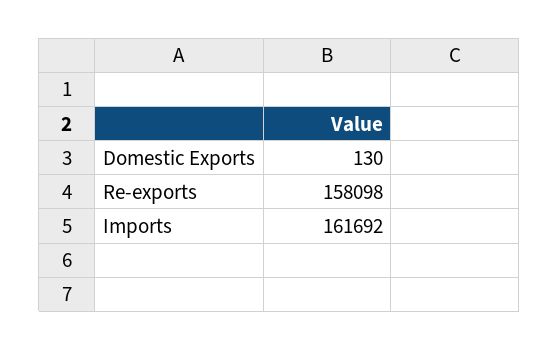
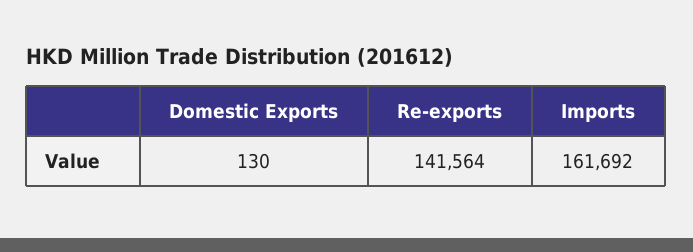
  {
    "Domestic Exports": 130,
-   "Re-exports": 158098,
+   "Re-exports": 141564,
    "Imports": 161692
  }

